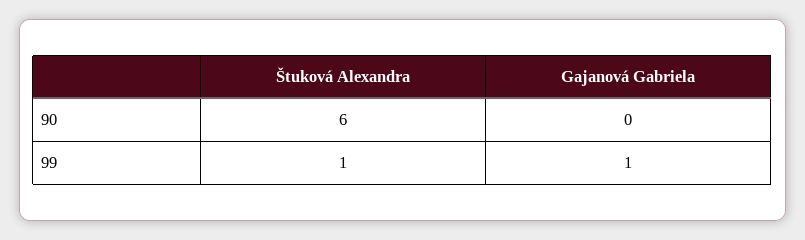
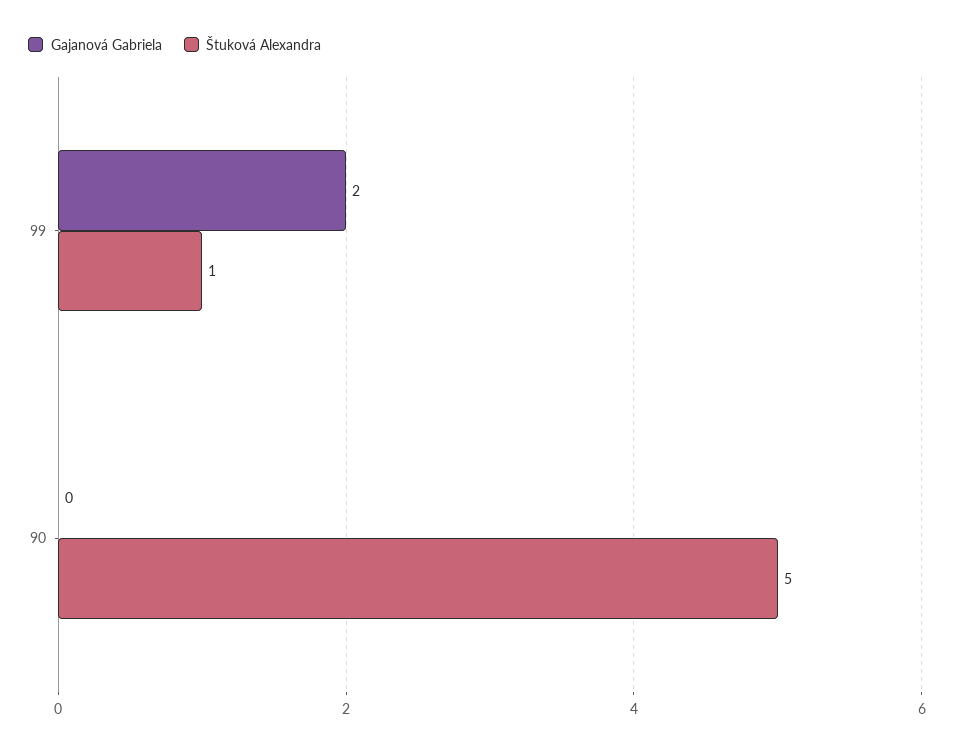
  {
    "Štuková Alexandra": {
-     "90": 6,
+     "90": 5,
      "99": 1
    },
    "Gajanová Gabriela": {
      "90": 0,
-     "99": 1
+     "99": 2
    }
  }

